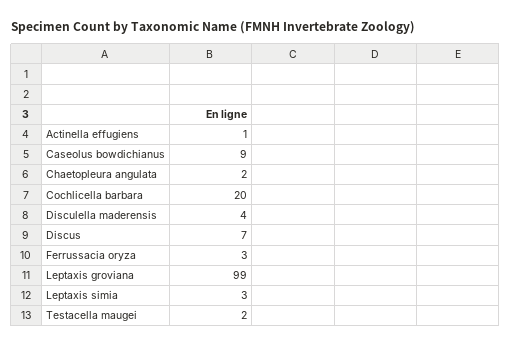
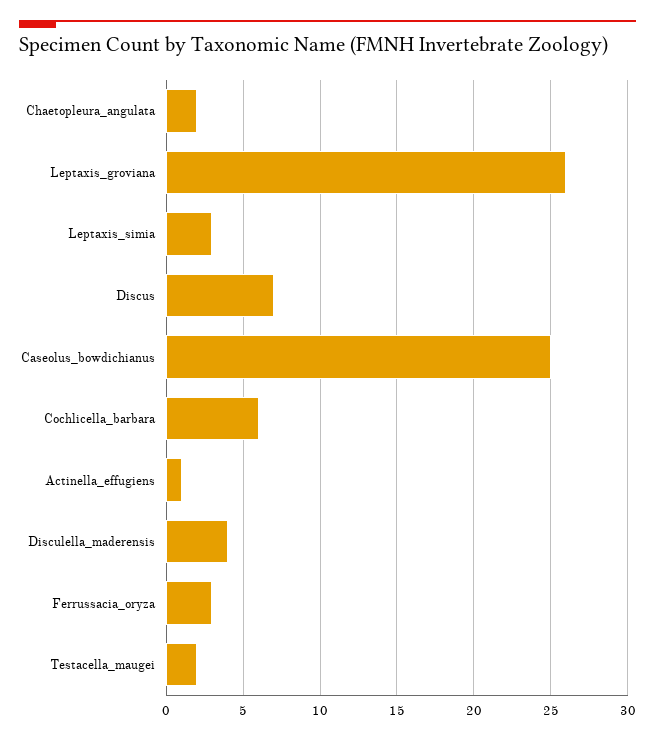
  {
    "Actinella effugiens": 1,
-   "Caseolus bowdichianus": 9,
+   "Caseolus bowdichianus": 25,
    "Chaetopleura angulata": 2,
-   "Cochlicella barbara": 20,
+   "Cochlicella barbara": 6,
    "Disculella maderensis": 4,
    "Discus": 7,
    "Ferrussacia oryza": 3,
-   "Leptaxis groviana": 99,
+   "Leptaxis groviana": 26,
    "Leptaxis simia": 3,
    "Testacella maugei": 2
  }

